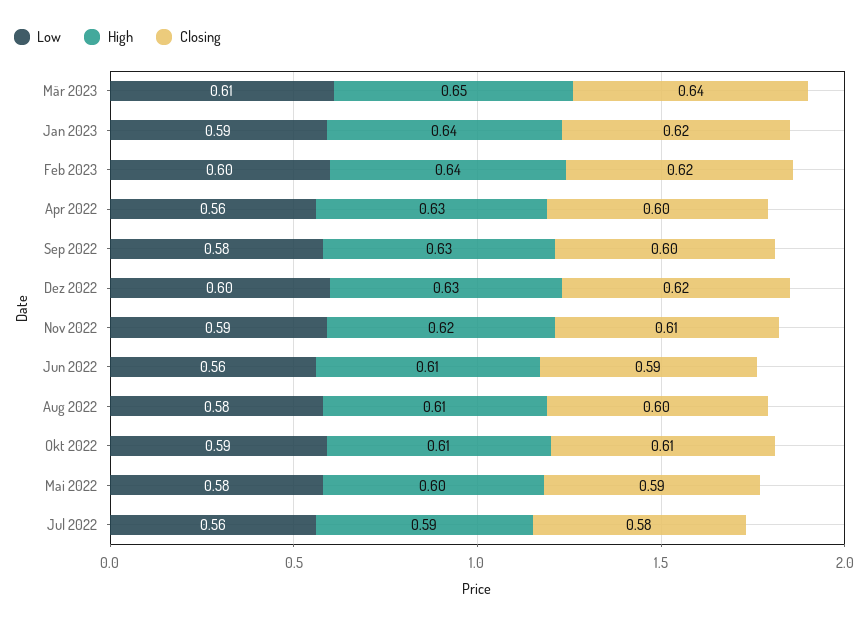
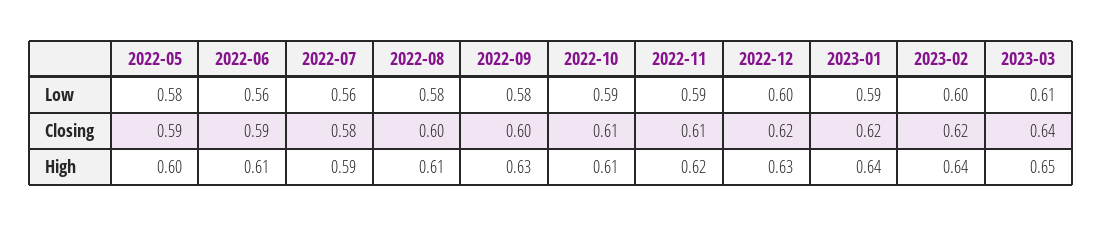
  {
    "Low": {
      "Mär 2023": 0.61,
      "Jan 2023": 0.59,
      "Feb 2023": 0.6,
-     "Apr 2022": 0.56,
      "Sep 2022": 0.58,
      "Dez 2022": 0.6,
      "Nov 2022": 0.59,
      "Jun 2022": 0.56,
      "Aug 2022": 0.58,
      "Okt 2022": 0.59,
      "Mai 2022": 0.58,
      "Jul 2022": 0.56
    },
    "High": {
      "Mär 2023": 0.65,
      "Jan 2023": 0.64,
      "Feb 2023": 0.64,
-     "Apr 2022": 0.63,
      "Sep 2022": 0.63,
      "Dez 2022": 0.63,
      "Nov 2022": 0.62,
      "Jun 2022": 0.61,
      "Aug 2022": 0.61,
      "Okt 2022": 0.61,
      "Mai 2022": 0.6,
      "Jul 2022": 0.59
    },
    "Closing": {
      "Mär 2023": 0.64,
      "Jan 2023": 0.62,
      "Feb 2023": 0.62,
-     "Apr 2022": 0.6,
      "Sep 2022": 0.6,
      "Dez 2022": 0.62,
      "Nov 2022": 0.61,
      "Jun 2022": 0.59,
      "Aug 2022": 0.6,
      "Okt 2022": 0.61,
      "Mai 2022": 0.59,
      "Jul 2022": 0.58
    }
  }

